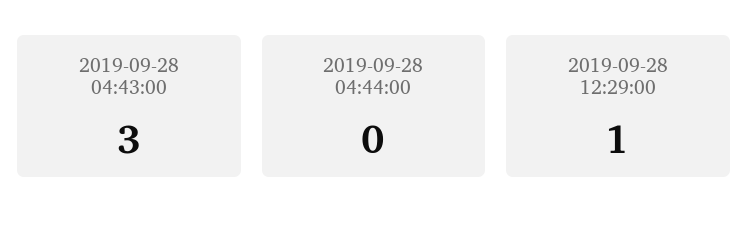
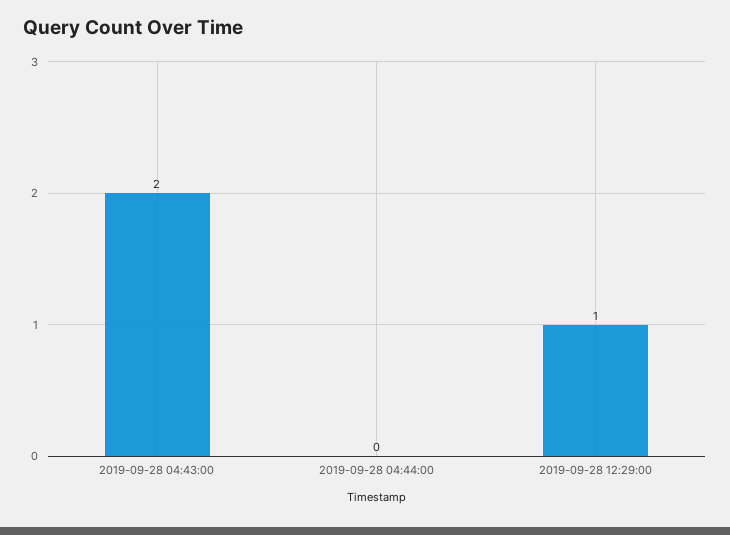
  {
-   "2019-09-28 04:43:00": 3,
+   "2019-09-28 04:43:00": 2,
    "2019-09-28 04:44:00": 0,
    "2019-09-28 12:29:00": 1
  }

